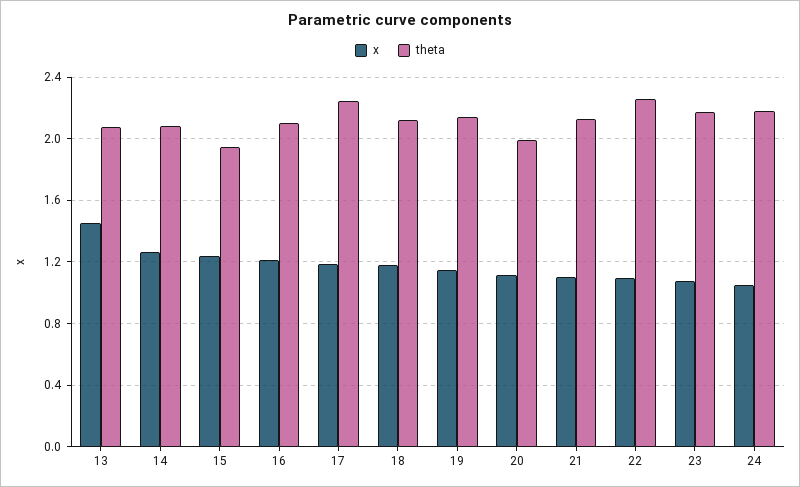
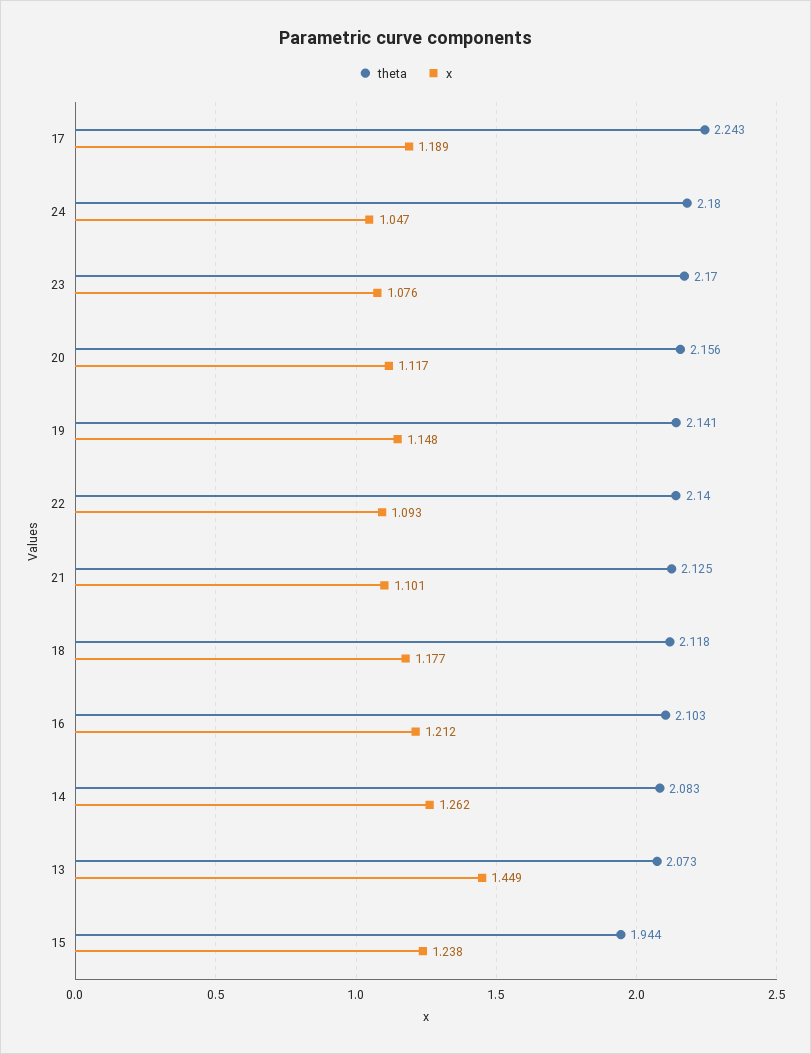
  {
    "x": {
      "13": 1.449,
      "14": 1.262,
      "15": 1.238,
      "16": 1.212,
      "17": 1.189,
      "18": 1.177,
      "19": 1.148,
      "20": 1.117,
      "21": 1.101,
      "22": 1.093,
      "23": 1.076,
      "24": 1.047
    },
    "theta": {
      "13": 2.073,
      "14": 2.083,
      "15": 1.944,
      "16": 2.103,
      "17": 2.243,
      "18": 2.118,
      "19": 2.141,
-     "20": 2,
+     "20": 2.156,
      "21": 2.125,
-     "22": 2.25,
+     "22": 2.14,
      "23": 2.17,
      "24": 2.18
    }
  }

